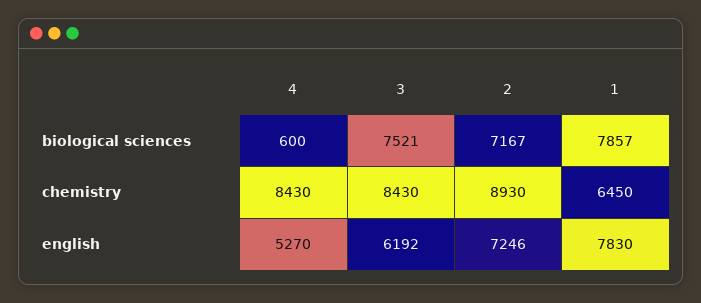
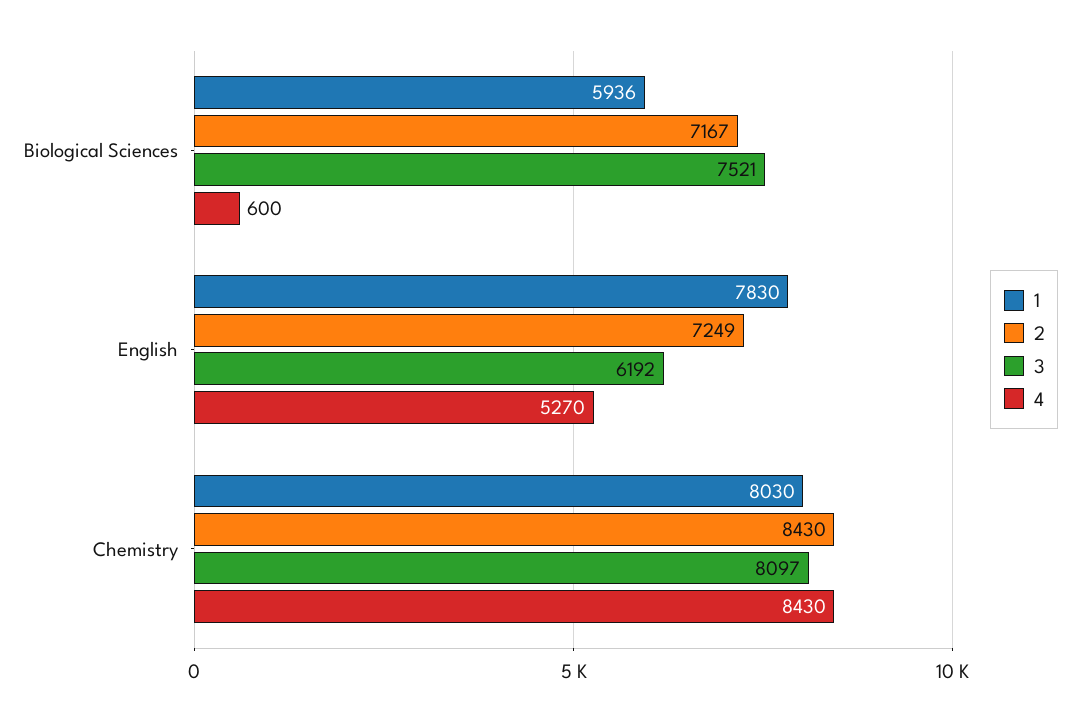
  {
    "4": {
      "biological sciences": 600,
      "chemistry": 8430,
      "english": 5270
    },
    "3": {
      "biological sciences": 7521,
-     "chemistry": 8430,
+     "chemistry": 8097,
      "english": 6192
    },
    "2": {
      "biological sciences": 7167,
-     "chemistry": 8930,
+     "chemistry": 8430,
-     "english": 7246
+     "english": 7249
    },
    "1": {
-     "biological sciences": 7857,
+     "biological sciences": 5936,
-     "chemistry": 6450,
+     "chemistry": 8030,
      "english": 7830
    }
  }

